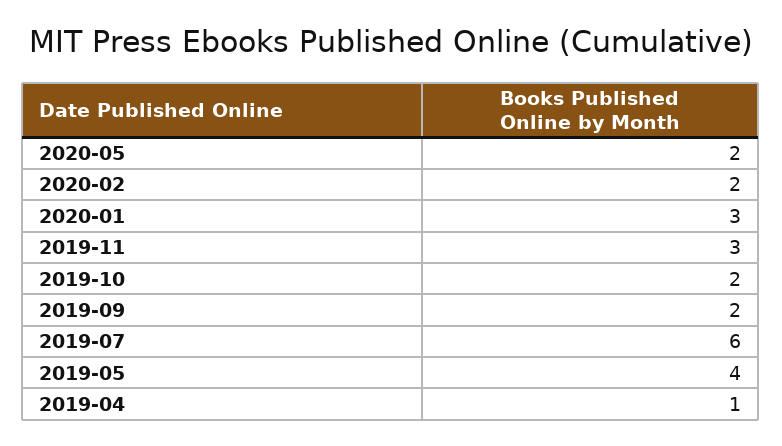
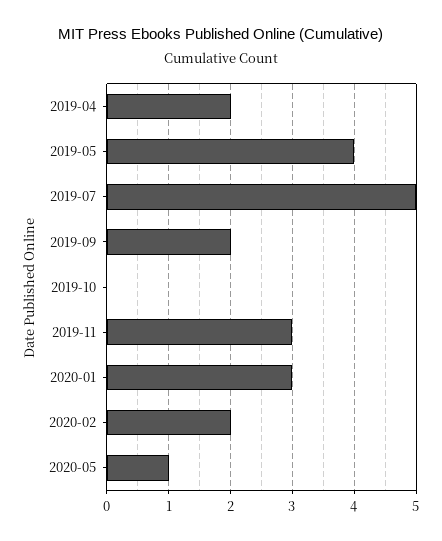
  {
-   "2020-05": 2,
+   "2020-05": 1,
    "2020-02": 2,
    "2020-01": 3,
    "2019-11": 3,
-   "2019-10": 2,
+   "2019-10": 0,
    "2019-09": 2,
-   "2019-07": 6,
+   "2019-07": 5,
    "2019-05": 4,
-   "2019-04": 1
+   "2019-04": 2
  }

